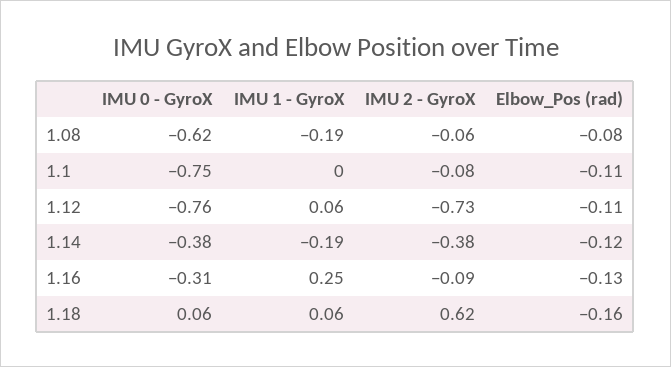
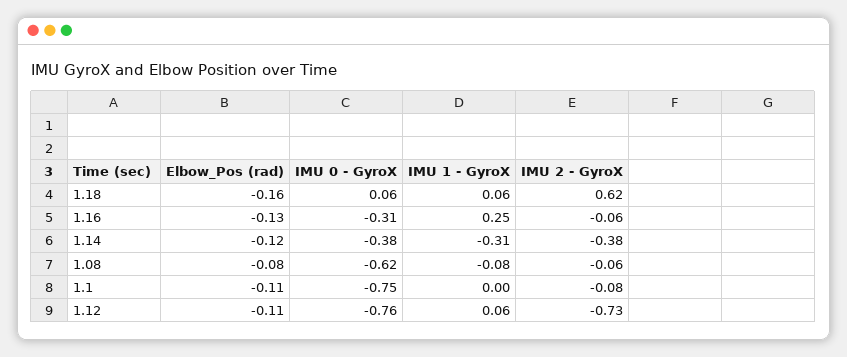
  {
    "IMU 0 - GyroX": {
      "1.08": -0.62,
      "1.1": -0.75,
      "1.12": -0.76,
      "1.14": -0.38,
      "1.16": -0.31,
      "1.18": 0.06
    },
    "IMU 1 - GyroX": {
-     "1.08": -0.19,
+     "1.08": -0.08,
      "1.1": 0,
      "1.12": 0.06,
-     "1.14": -0.19,
+     "1.14": -0.31,
      "1.16": 0.25,
      "1.18": 0.06
    },
    "IMU 2 - GyroX": {
      "1.08": -0.06,
      "1.1": -0.08,
      "1.12": -0.73,
      "1.14": -0.38,
-     "1.16": -0.09,
+     "1.16": -0.06,
      "1.18": 0.62
    },
    "Elbow_Pos (rad)": {
      "1.08": -0.08,
      "1.1": -0.11,
      "1.12": -0.11,
      "1.14": -0.12,
      "1.16": -0.13,
      "1.18": -0.16
    }
  }

